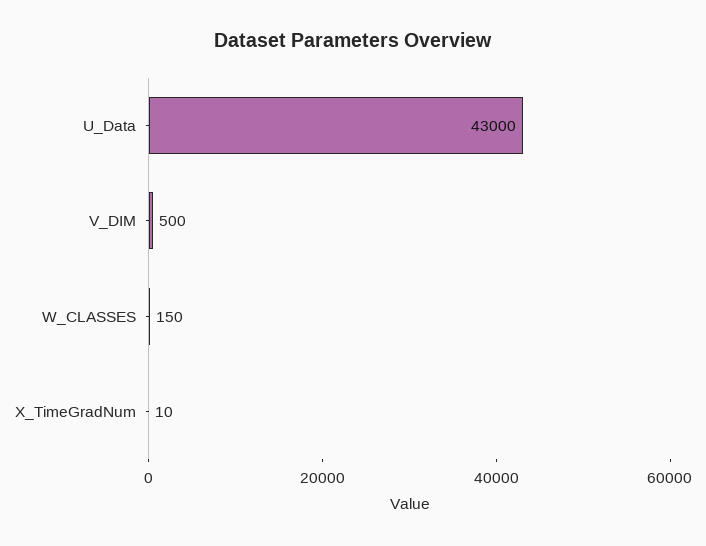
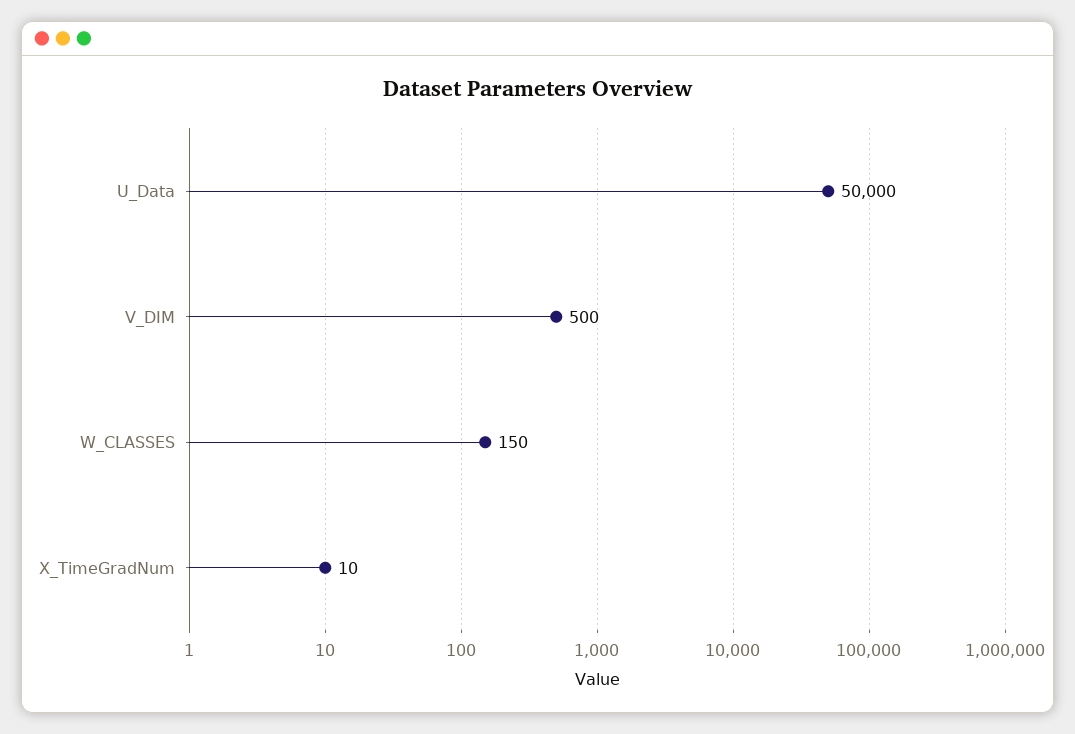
  {
-   "U_Data": 43000,
+   "U_Data": 50000,
    "V_DIM": 500,
    "W_CLASSES": 150,
    "X_TimeGradNum": 10
  }

